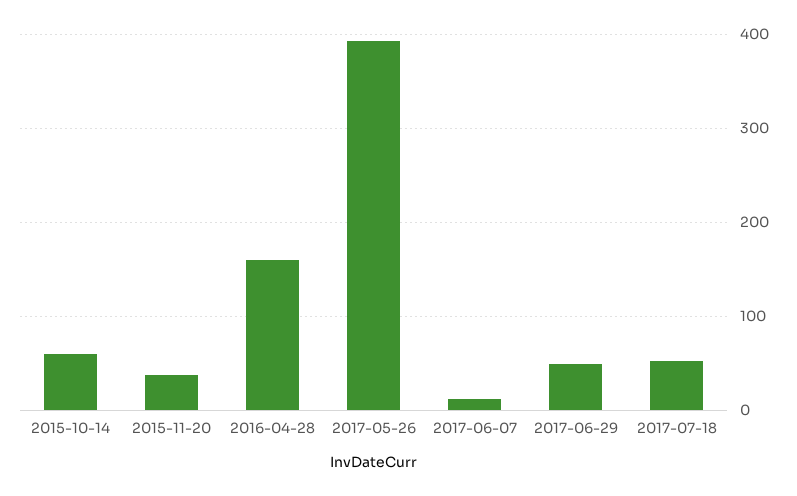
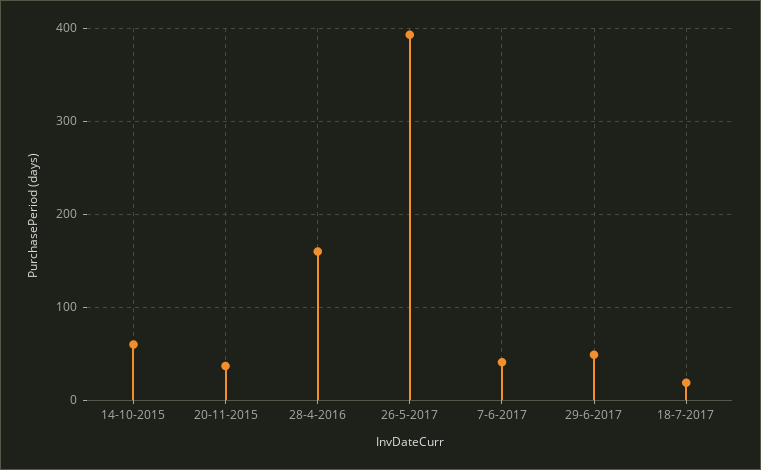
  {
    "2015-10-14": 60,
    "2015-11-20": 40,
    "2016-04-28": 160,
    "2017-05-26": 390,
-   "2017-06-07": 10,
+   "2017-06-07": 40,
    "2017-06-29": 50,
-   "2017-07-18": 50
+   "2017-07-18": 20
  }

